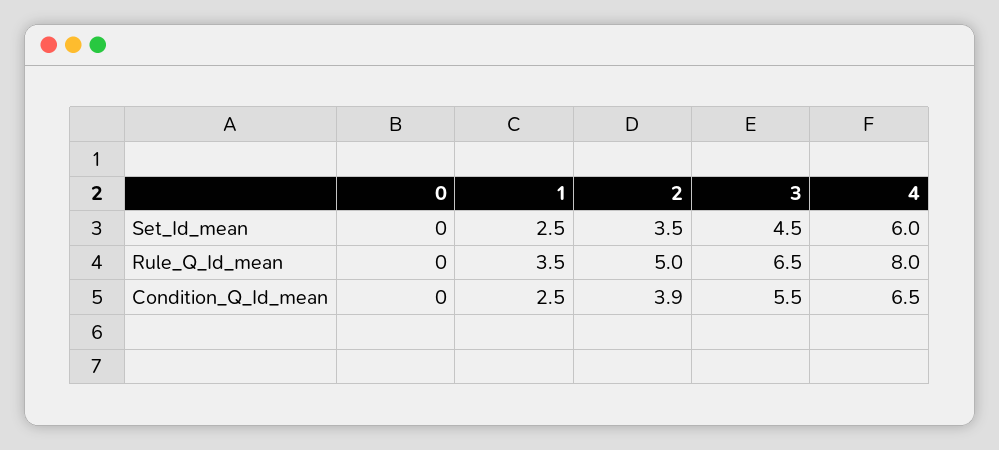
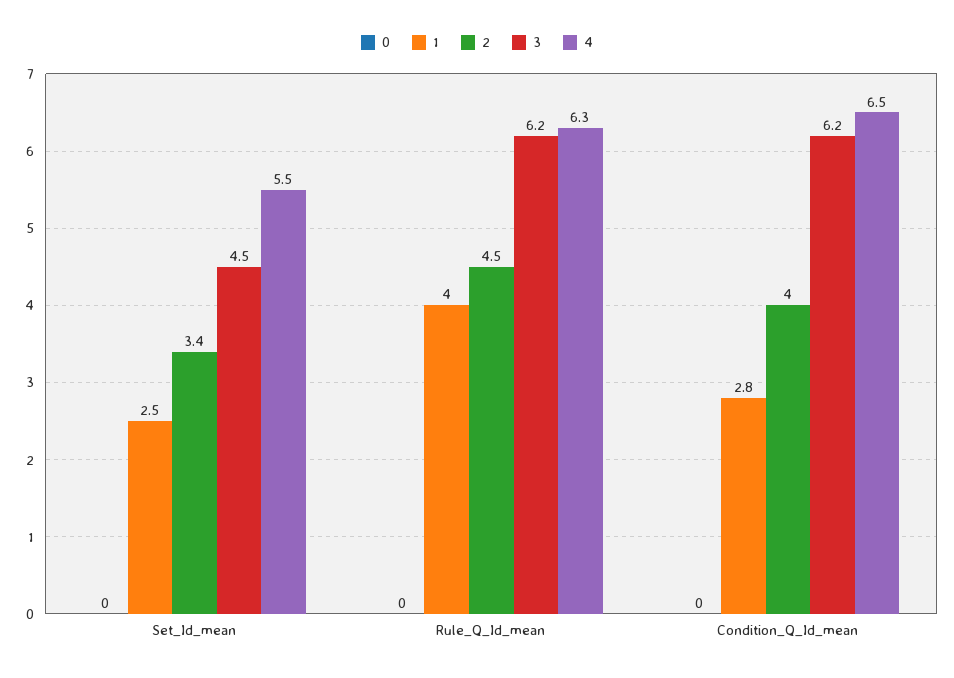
  {
    "0": {
      "Set_Id_mean": 0,
      "Rule_Q_Id_mean": 0,
      "Condition_Q_Id_mean": 0
    },
    "1": {
      "Set_Id_mean": 2.5,
-     "Rule_Q_Id_mean": 3.5,
+     "Rule_Q_Id_mean": 4,
-     "Condition_Q_Id_mean": 2.5
+     "Condition_Q_Id_mean": 2.8
    },
    "2": {
-     "Set_Id_mean": 3.5,
+     "Set_Id_mean": 3.4,
-     "Rule_Q_Id_mean": 5,
+     "Rule_Q_Id_mean": 4.5,
-     "Condition_Q_Id_mean": 3.9
+     "Condition_Q_Id_mean": 4
    },
    "3": {
      "Set_Id_mean": 4.5,
-     "Rule_Q_Id_mean": 6.5,
+     "Rule_Q_Id_mean": 6.2,
-     "Condition_Q_Id_mean": 5.5
+     "Condition_Q_Id_mean": 6.2
    },
    "4": {
-     "Set_Id_mean": 6,
+     "Set_Id_mean": 5.5,
-     "Rule_Q_Id_mean": 8,
+     "Rule_Q_Id_mean": 6.3,
      "Condition_Q_Id_mean": 6.5
    }
  }

